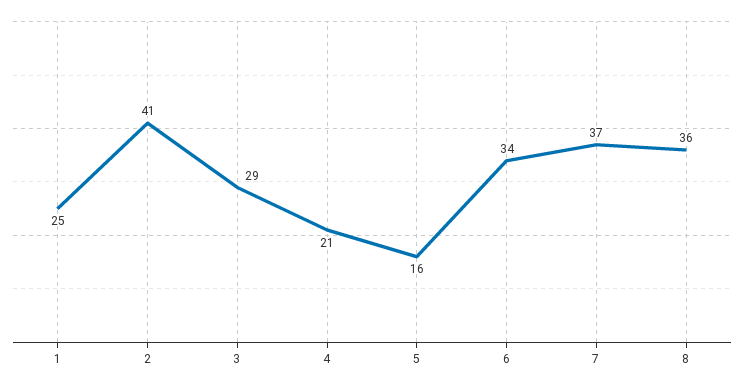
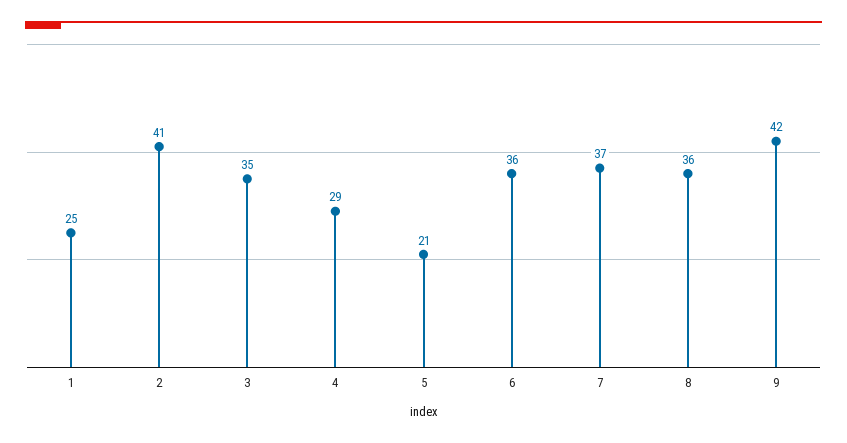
  {
    "1": 25,
    "2": 41,
-   "3": 29,
+   "3": 35,
-   "4": 21,
+   "4": 29,
-   "5": 16,
+   "5": 21,
-   "6": 34,
+   "6": 36,
    "7": 37,
-   "8": 36
+   "8": 36,
+   "9": 42
  }

